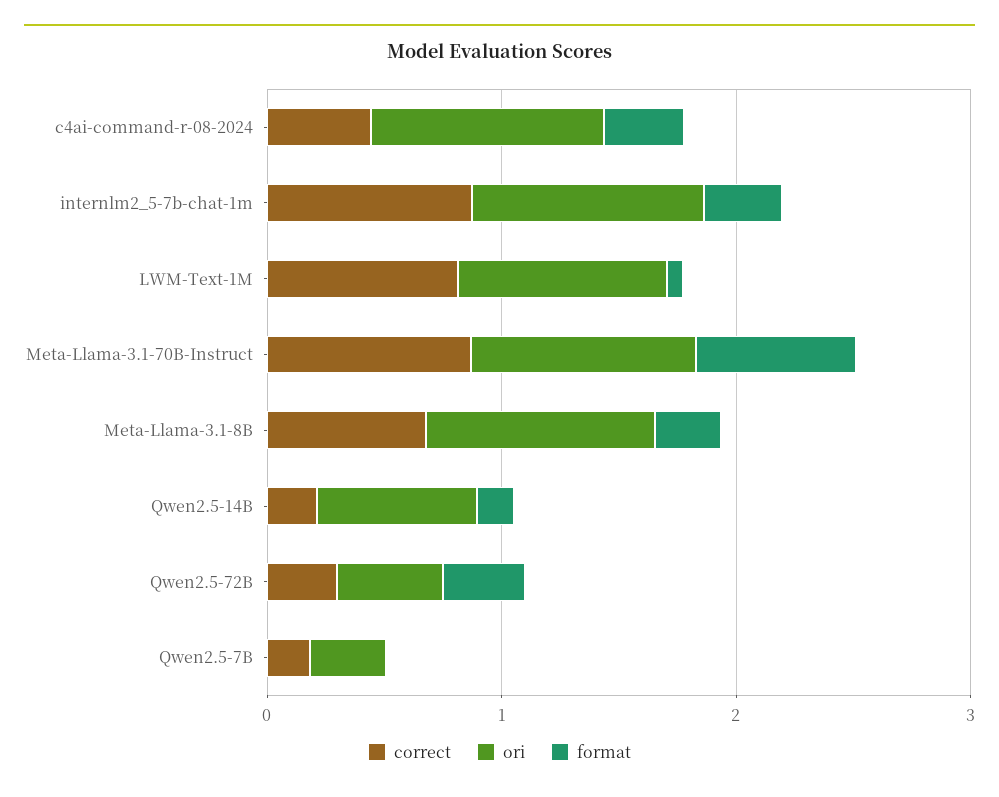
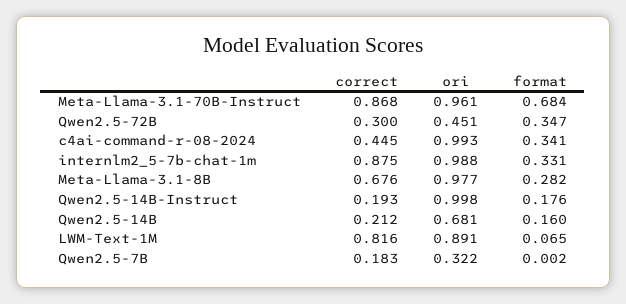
  {
    "correct": {
      "c4ai-command-r-08-2024": 0.445,
      "internlm2_5-7b-chat-1m": 0.875,
      "LWM-Text-1M": 0.816,
      "Meta-Llama-3.1-70B-Instruct": 0.868,
      "Meta-Llama-3.1-8B": 0.676,
      "Qwen2.5-14B": 0.212,
      "Qwen2.5-72B": 0.3,
-     "Qwen2.5-7B": 0.183
+     "Qwen2.5-7B": 0.183,
+     "Qwen2.5-14B-Instruct": 0.193
    },
    "ori": {
      "c4ai-command-r-08-2024": 0.993,
      "internlm2_5-7b-chat-1m": 0.988,
      "LWM-Text-1M": 0.891,
      "Meta-Llama-3.1-70B-Instruct": 0.961,
      "Meta-Llama-3.1-8B": 0.977,
      "Qwen2.5-14B": 0.681,
      "Qwen2.5-72B": 0.451,
-     "Qwen2.5-7B": 0.322
+     "Qwen2.5-7B": 0.322,
+     "Qwen2.5-14B-Instruct": 0.998
    },
    "format": {
      "c4ai-command-r-08-2024": 0.341,
      "internlm2_5-7b-chat-1m": 0.331,
      "LWM-Text-1M": 0.065,
      "Meta-Llama-3.1-70B-Instruct": 0.684,
      "Meta-Llama-3.1-8B": 0.282,
      "Qwen2.5-14B": 0.16,
      "Qwen2.5-72B": 0.347,
-     "Qwen2.5-7B": 0.002
+     "Qwen2.5-7B": 0.002,
+     "Qwen2.5-14B-Instruct": 0.176
    }
  }

